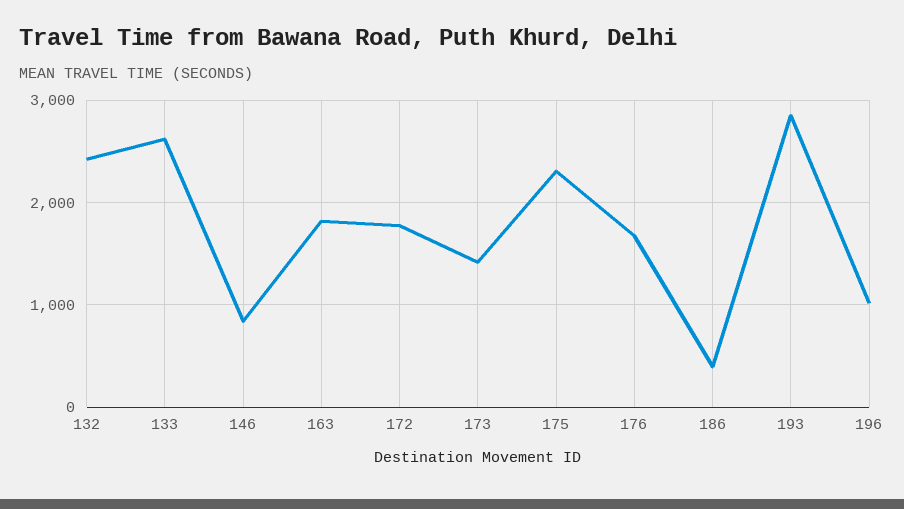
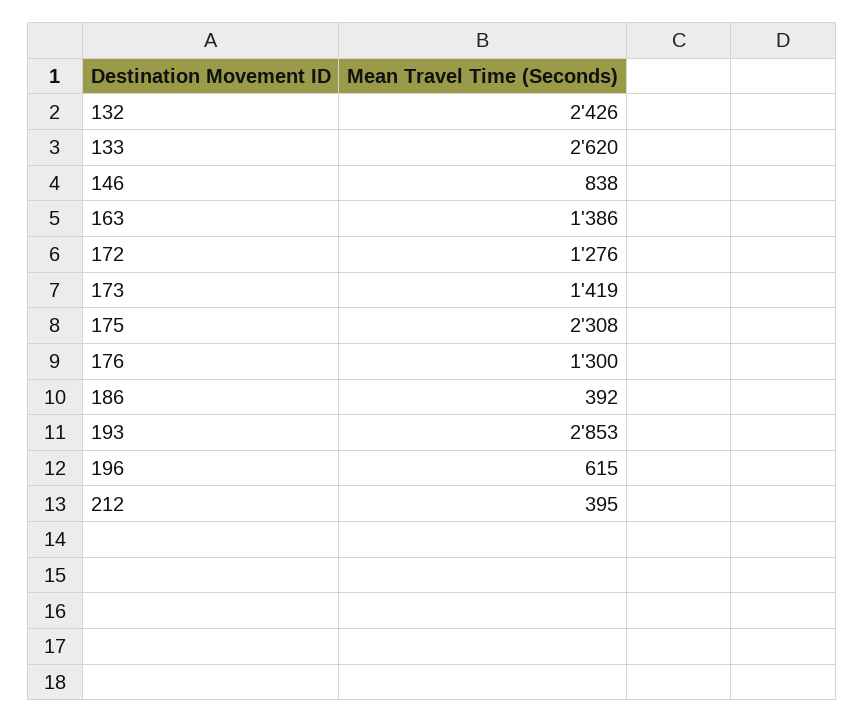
  {
    "132": 2426,
    "133": 2620,
    "146": 838,
-   "163": 1800,
+   "163": 1386,
-   "172": 1800,
+   "172": 1276,
    "173": 1419,
    "175": 2308,
-   "176": 1700,
+   "176": 1300,
    "186": 392,
    "193": 2853,
-   "196": 1000
+   "196": 615,
+   "212": 395
  }

